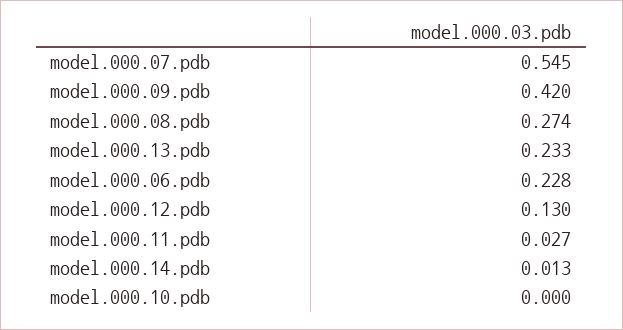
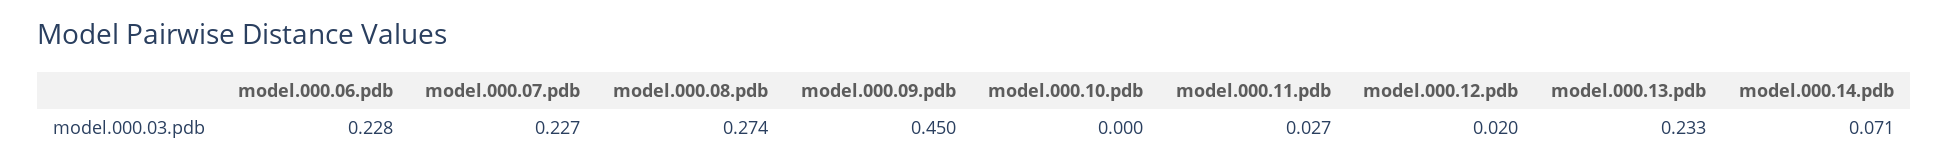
  {
-   "model.000.07.pdb": 0.545,
+   "model.000.07.pdb": 0.227,
-   "model.000.09.pdb": 0.42,
+   "model.000.09.pdb": 0.45,
    "model.000.08.pdb": 0.274,
    "model.000.13.pdb": 0.233,
    "model.000.06.pdb": 0.228,
-   "model.000.12.pdb": 0.13,
+   "model.000.12.pdb": 0.02,
    "model.000.11.pdb": 0.027,
-   "model.000.14.pdb": 0.013,
+   "model.000.14.pdb": 0.071,
    "model.000.10.pdb": 0
  }

